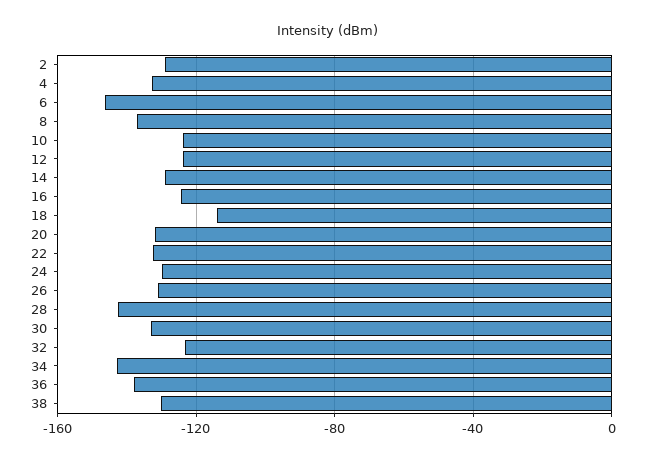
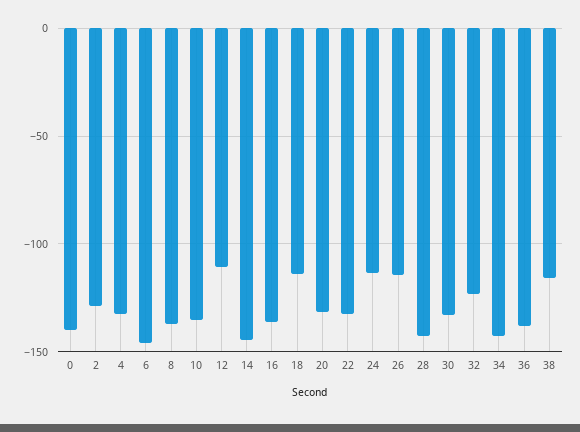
  {
    "2": -130,
    "4": -135,
    "6": -145,
    "8": -135,
-   "10": -125,
+   "10": -135,
-   "12": -125,
+   "12": -110,
-   "14": -130,
+   "14": -145,
-   "16": -125,
+   "16": -135,
    "18": -115,
    "20": -130,
    "22": -130,
-   "24": -130,
+   "24": -115,
-   "26": -130,
+   "26": -115,
    "28": -145,
    "30": -135,
    "32": -125,
    "34": -145,
    "36": -140,
-   "38": -130
+   "38": -115,
+   "0": -140
  }

